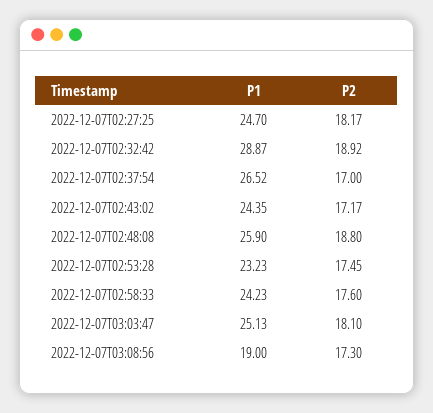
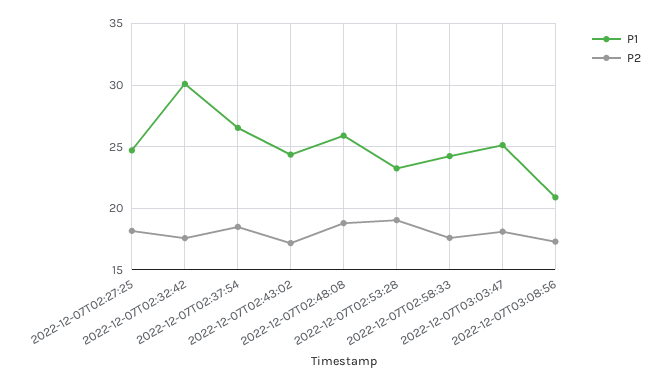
  {
    "P1": {
      "2022-12-07T02:27:25": 24.7,
-     "2022-12-07T02:32:42": 28.87,
+     "2022-12-07T02:32:42": 30,
      "2022-12-07T02:37:54": 26.52,
      "2022-12-07T02:43:02": 24.35,
      "2022-12-07T02:48:08": 25.9,
      "2022-12-07T02:53:28": 23.23,
      "2022-12-07T02:58:33": 24.23,
      "2022-12-07T03:03:47": 25.13,
-     "2022-12-07T03:08:56": 19
+     "2022-12-07T03:08:56": 21
    },
    "P2": {
      "2022-12-07T02:27:25": 18.17,
-     "2022-12-07T02:32:42": 18.92,
+     "2022-12-07T02:32:42": 17.5,
-     "2022-12-07T02:37:54": 17,
+     "2022-12-07T02:37:54": 18.5,
      "2022-12-07T02:43:02": 17.17,
      "2022-12-07T02:48:08": 18.8,
-     "2022-12-07T02:53:28": 17.45,
+     "2022-12-07T02:53:28": 19,
      "2022-12-07T02:58:33": 17.6,
      "2022-12-07T03:03:47": 18.1,
      "2022-12-07T03:08:56": 17.3
    }
  }

